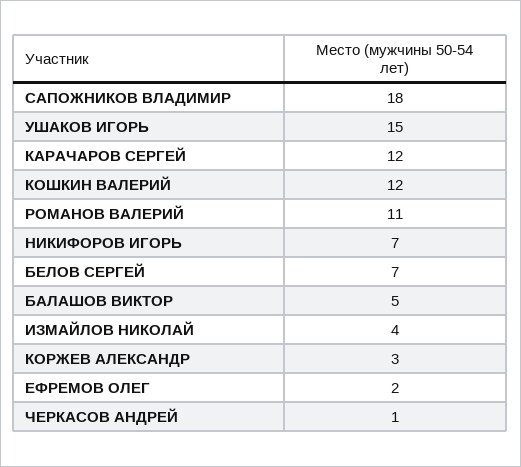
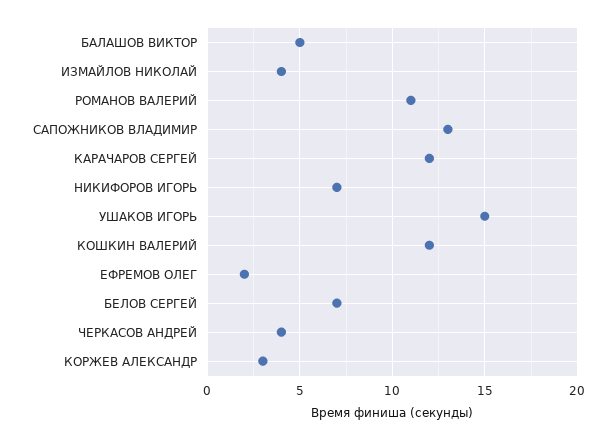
  {
-   "САПОЖНИКОВ ВЛАДИМИР": 18,
+   "САПОЖНИКОВ ВЛАДИМИР": 13,
    "УШАКОВ ИГОРЬ": 15,
    "КАРАЧАРОВ СЕРГЕЙ": 12,
    "КОШКИН ВАЛЕРИЙ": 12,
    "РОМАНОВ ВАЛЕРИЙ": 11,
    "НИКИФОРОВ ИГОРЬ": 7,
    "БЕЛОВ СЕРГЕЙ": 7,
    "БАЛАШОВ ВИКТОР": 5,
    "ИЗМАЙЛОВ НИКОЛАЙ": 4,
    "КОРЖЕВ АЛЕКСАНДР": 3,
    "ЕФРЕМОВ ОЛЕГ": 2,
-   "ЧЕРКАСОВ АНДРЕЙ": 1
+   "ЧЕРКАСОВ АНДРЕЙ": 4
  }

